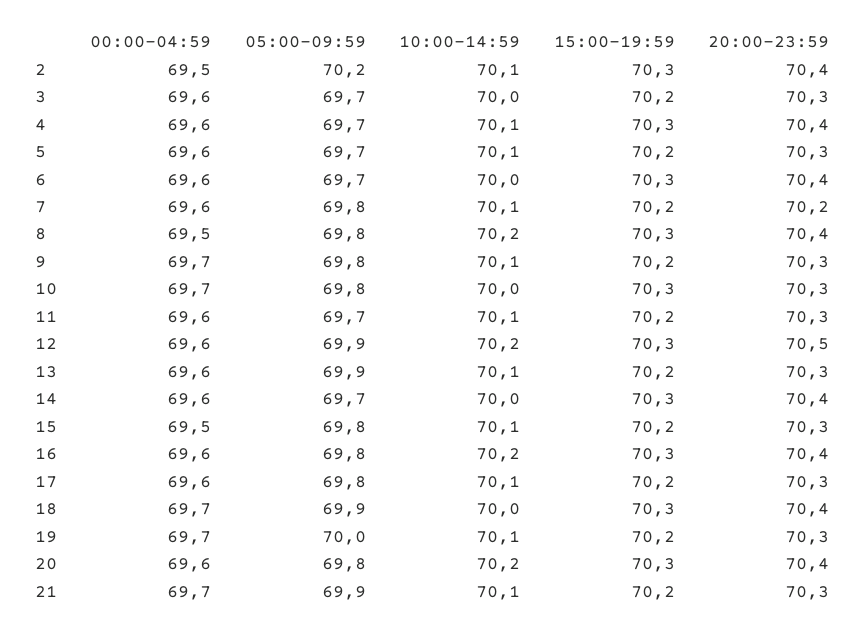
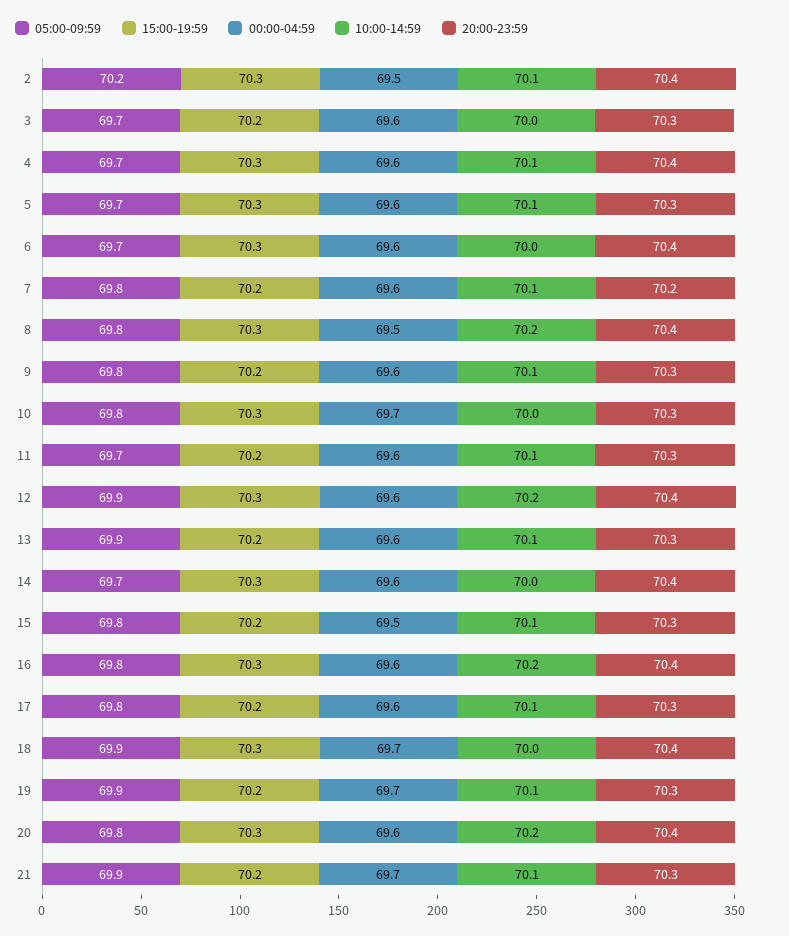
  {
    "00:00-04:59": {
      "2": 69.5,
      "3": 69.6,
      "4": 69.6,
      "5": 69.6,
      "6": 69.6,
      "7": 69.6,
      "8": 69.5,
-     "9": 69.7,
+     "9": 69.6,
      "10": 69.7,
      "11": 69.6,
      "12": 69.6,
      "13": 69.6,
      "14": 69.6,
      "15": 69.5,
      "16": 69.6,
      "17": 69.6,
      "18": 69.7,
      "19": 69.7,
      "20": 69.6,
      "21": 69.7
    },
    "05:00-09:59": {
      "2": 70.2,
      "3": 69.7,
      "4": 69.7,
      "5": 69.7,
      "6": 69.7,
      "7": 69.8,
      "8": 69.8,
      "9": 69.8,
      "10": 69.8,
      "11": 69.7,
      "12": 69.9,
      "13": 69.9,
      "14": 69.7,
      "15": 69.8,
      "16": 69.8,
      "17": 69.8,
      "18": 69.9,
-     "19": 70,
+     "19": 69.9,
      "20": 69.8,
      "21": 69.9
    },
    "10:00-14:59": {
      "2": 70.1,
      "3": 70,
      "4": 70.1,
      "5": 70.1,
      "6": 70,
      "7": 70.1,
      "8": 70.2,
      "9": 70.1,
      "10": 70,
      "11": 70.1,
      "12": 70.2,
      "13": 70.1,
      "14": 70,
      "15": 70.1,
      "16": 70.2,
      "17": 70.1,
      "18": 70,
      "19": 70.1,
      "20": 70.2,
      "21": 70.1
    },
    "15:00-19:59": {
      "2": 70.3,
      "3": 70.2,
      "4": 70.3,
-     "5": 70.2,
+     "5": 70.3,
      "6": 70.3,
      "7": 70.2,
      "8": 70.3,
      "9": 70.2,
      "10": 70.3,
      "11": 70.2,
      "12": 70.3,
      "13": 70.2,
      "14": 70.3,
      "15": 70.2,
      "16": 70.3,
      "17": 70.2,
      "18": 70.3,
      "19": 70.2,
      "20": 70.3,
      "21": 70.2
    },
    "20:00-23:59": {
      "2": 70.4,
      "3": 70.3,
      "4": 70.4,
      "5": 70.3,
      "6": 70.4,
      "7": 70.2,
      "8": 70.4,
      "9": 70.3,
      "10": 70.3,
      "11": 70.3,
-     "12": 70.5,
+     "12": 70.4,
      "13": 70.3,
      "14": 70.4,
      "15": 70.3,
      "16": 70.4,
      "17": 70.3,
      "18": 70.4,
      "19": 70.3,
      "20": 70.4,
      "21": 70.3
    }
  }

